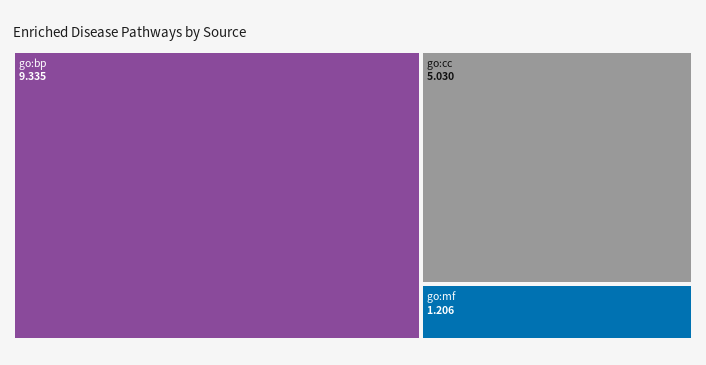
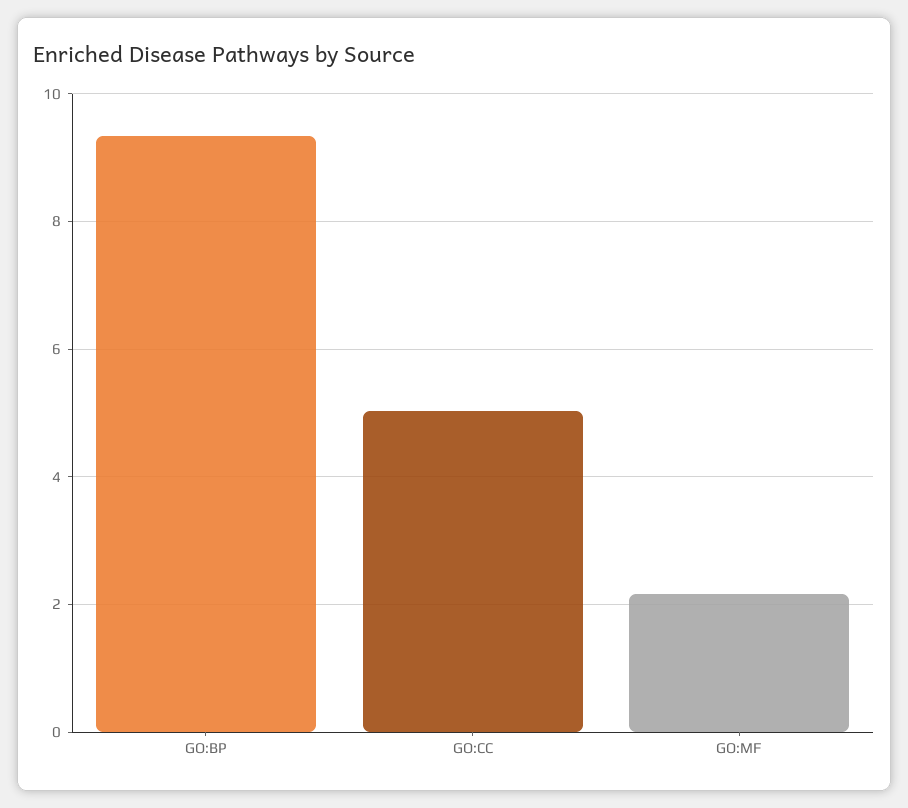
  {
    "go:bp": 9.335,
    "go:cc": 5.03,
-   "go:mf": 1.206
+   "go:mf": 2.2
  }

